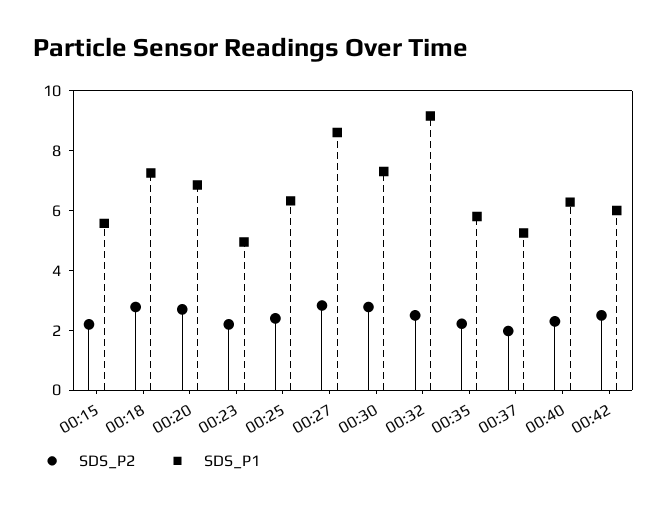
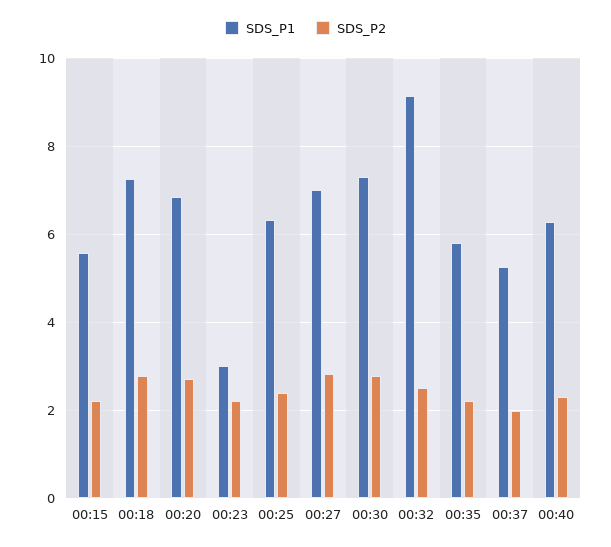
  {
    "SDS_P2": {
      "00:15": 2.2,
      "00:18": 2.8,
      "00:20": 2.8,
      "00:23": 2.2,
      "00:25": 2.4,
      "00:27": 2.8,
      "00:30": 2.8,
      "00:32": 2.6,
      "00:35": 2.2,
      "00:37": 2,
-     "00:40": 2.4,
+     "00:40": 2.4
-     "00:42": 2.5
    },
    "SDS_P1": {
      "00:15": 5.6,
      "00:18": 7.2,
      "00:20": 6.8,
-     "00:23": 5,
+     "00:23": 3,
      "00:25": 6.4,
-     "00:27": 8.5,
+     "00:27": 7,
      "00:30": 7.4,
      "00:32": 9.2,
      "00:35": 5.8,
      "00:37": 5.2,
-     "00:40": 6.2,
+     "00:40": 6.2
-     "00:42": 6
    }
  }

